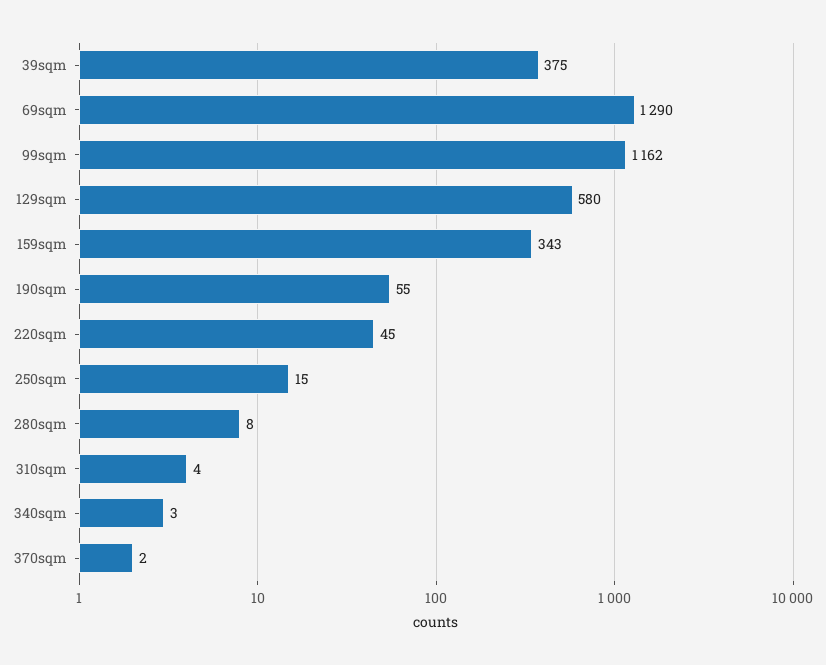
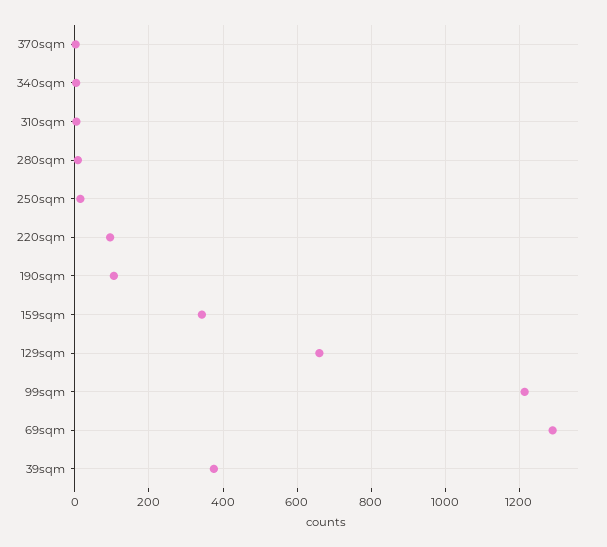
  {
    "39sqm": 375,
    "69sqm": 1290,
-   "99sqm": 1162,
+   "99sqm": 1220,
-   "129sqm": 580,
+   "129sqm": 660,
    "159sqm": 343,
-   "190sqm": 55,
+   "190sqm": 100,
-   "220sqm": 45,
+   "220sqm": 100,
    "250sqm": 15,
    "280sqm": 8,
    "310sqm": 4,
    "340sqm": 3,
    "370sqm": 2
  }

